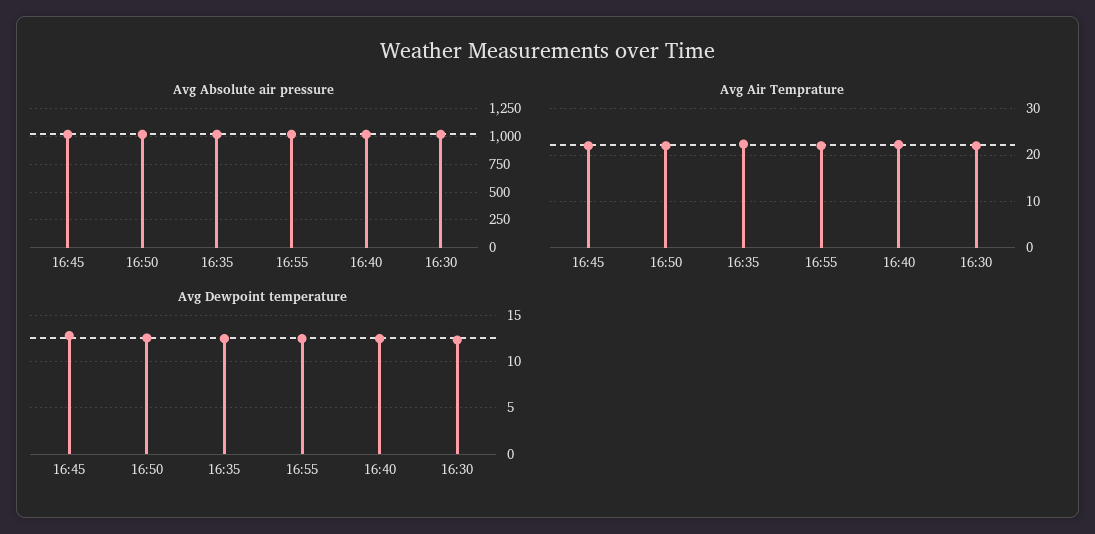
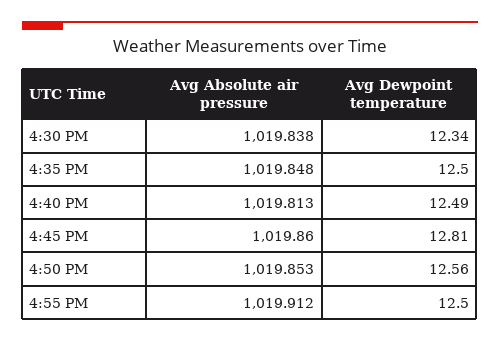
  {
    "Avg Absolute air pressure": {
      "16:45": 1019.86,
      "16:50": 1019.853,
      "16:35": 1019.848,
      "16:55": 1019.912,
      "16:40": 1019.813,
      "16:30": 1019.838
    },
-   "Avg Air Temprature": {
-     "16:45": 22,
-     "16:50": 22,
-     "16:35": 22,
-     "16:55": 22,
-     "16:40": 22,
-     "16:30": 22
-   },
    "Avg Dewpoint temperature": {
      "16:45": 12.81,
      "16:50": 12.56,
      "16:35": 12.5,
      "16:55": 12.5,
      "16:40": 12.49,
      "16:30": 12.34
    }
  }

